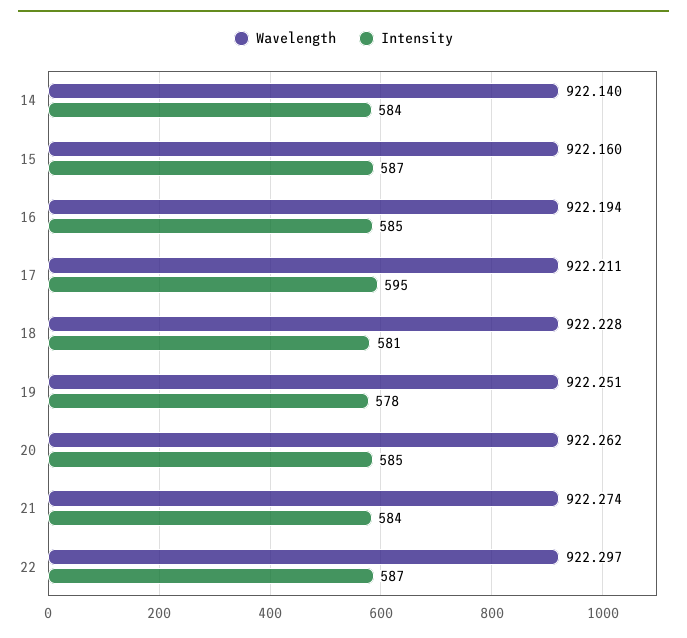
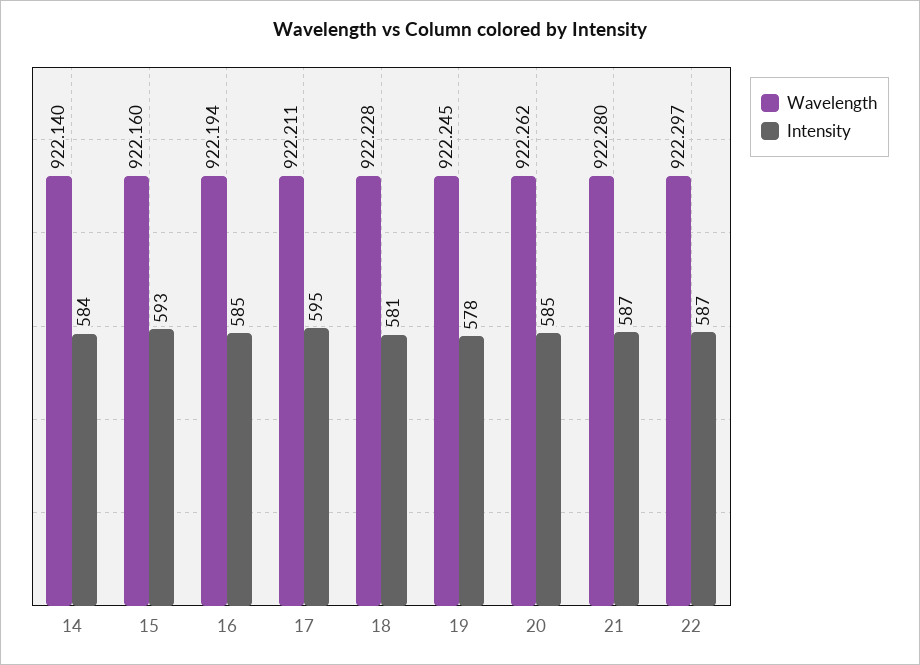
  {
    "Wavelength": {
      "14": 922.14,
      "15": 922.16,
      "16": 922.194,
      "17": 922.211,
      "18": 922.228,
-     "19": 922.251,
+     "19": 922.245,
      "20": 922.262,
-     "21": 922.274,
+     "21": 922.28,
      "22": 922.297
    },
    "Intensity": {
      "14": 584,
-     "15": 587,
+     "15": 593,
      "16": 585,
      "17": 595,
      "18": 581,
      "19": 578,
      "20": 585,
-     "21": 584,
+     "21": 587,
      "22": 587
    }
  }

